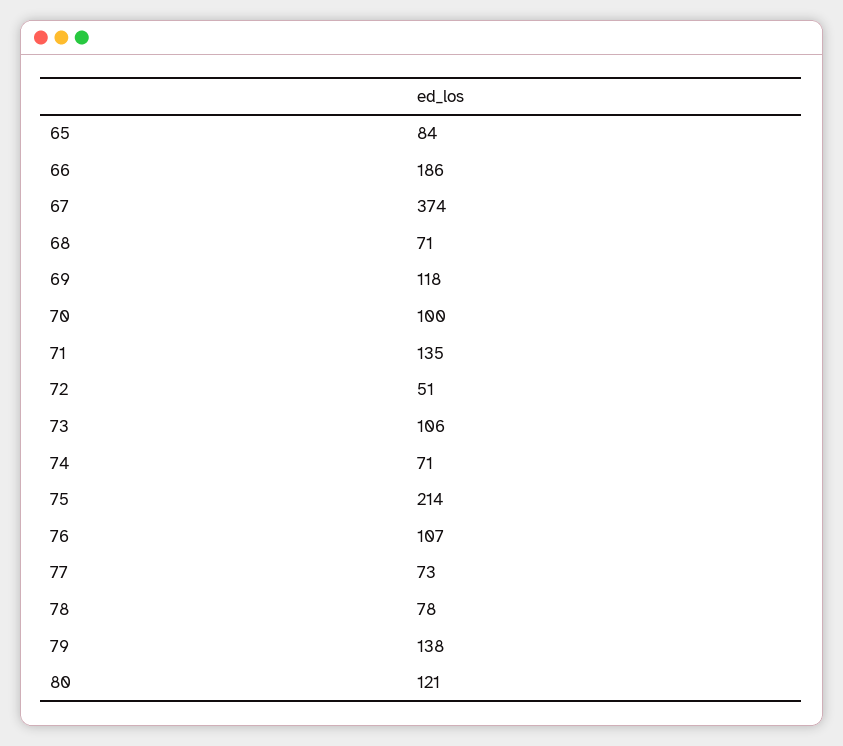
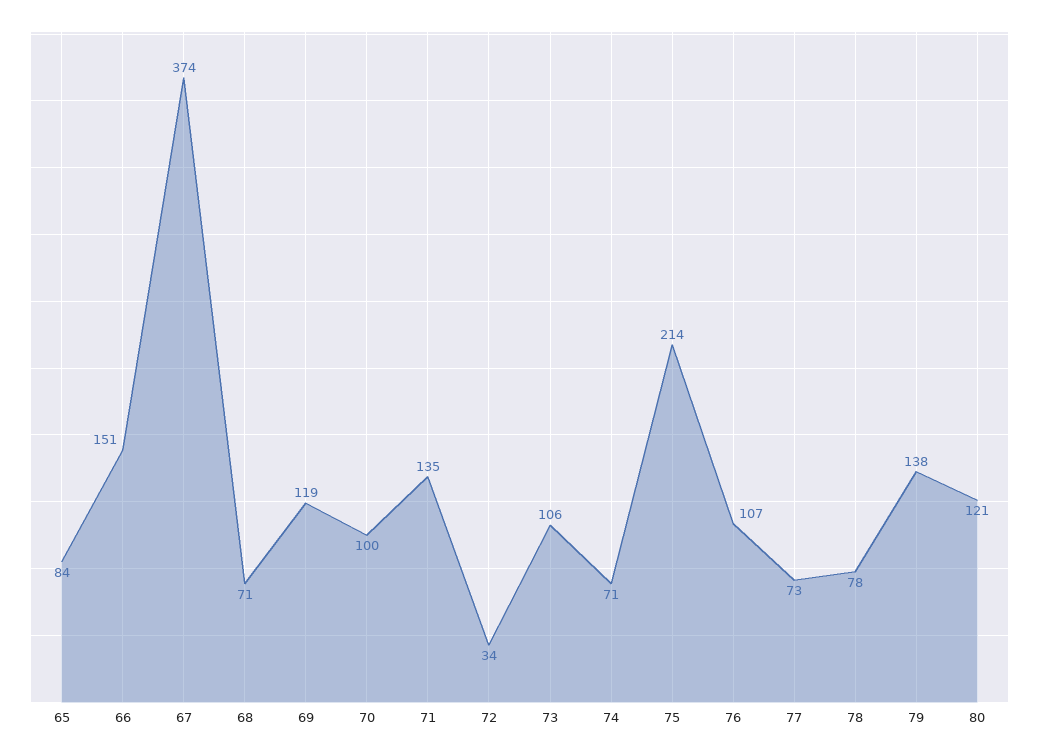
  {
    "65": 84,
-   "66": 186,
+   "66": 151,
    "67": 374,
    "68": 71,
-   "69": 118,
+   "69": 119,
    "70": 100,
    "71": 135,
-   "72": 51,
+   "72": 34,
    "73": 106,
    "74": 71,
    "75": 214,
    "76": 107,
    "77": 73,
    "78": 78,
    "79": 138,
    "80": 121
  }

